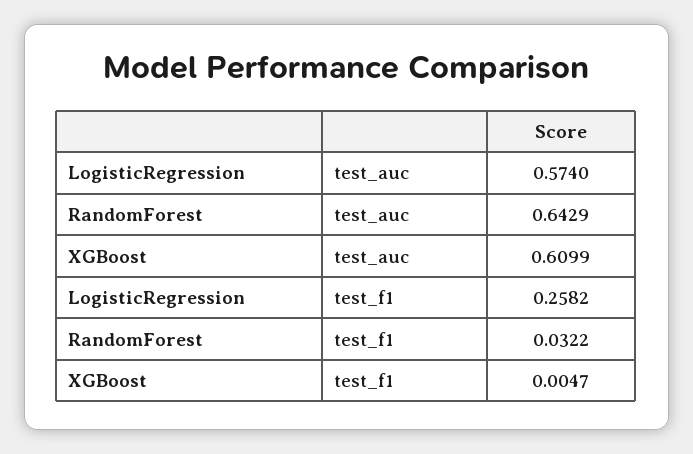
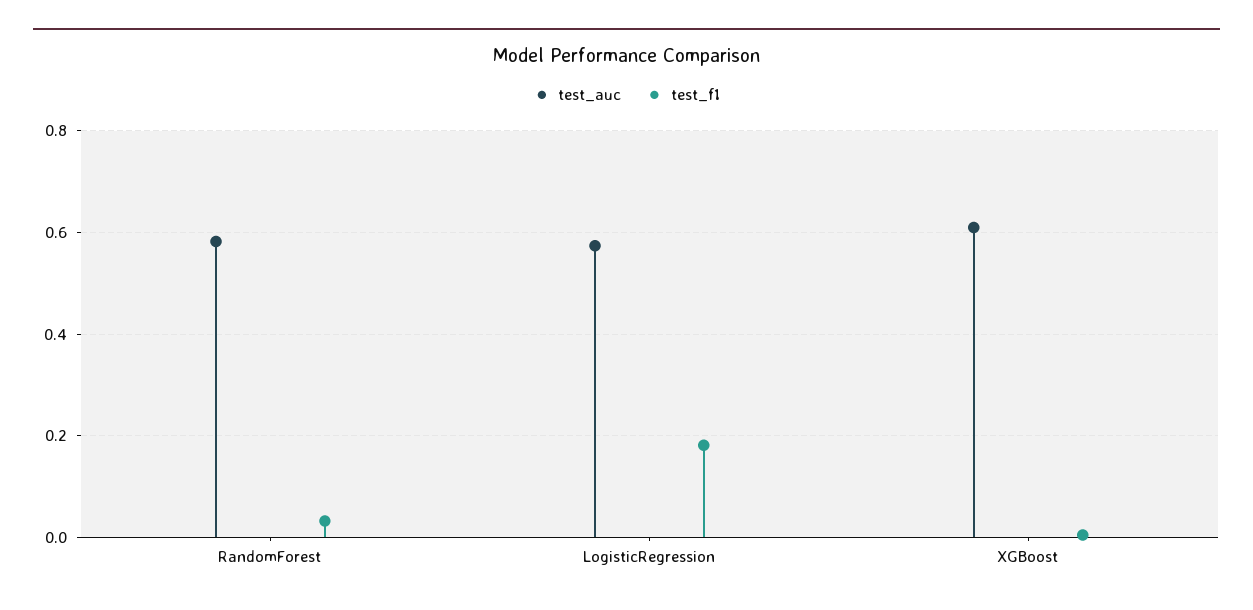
  {
    "test_auc": {
      "LogisticRegression": 0.574,
-     "RandomForest": 0.6429,
+     "RandomForest": 0.58,
      "XGBoost": 0.6099
    },
    "test_f1": {
-     "LogisticRegression": 0.2582,
+     "LogisticRegression": 0.18,
      "RandomForest": 0.0322,
      "XGBoost": 0.0047
    }
  }

